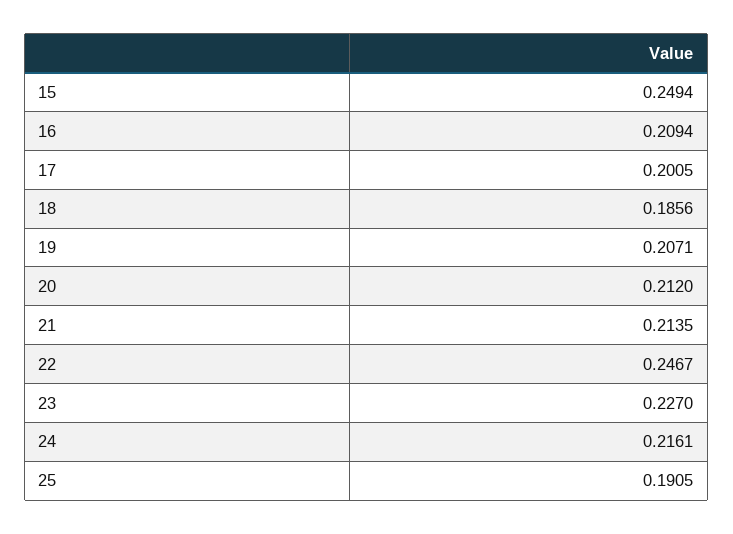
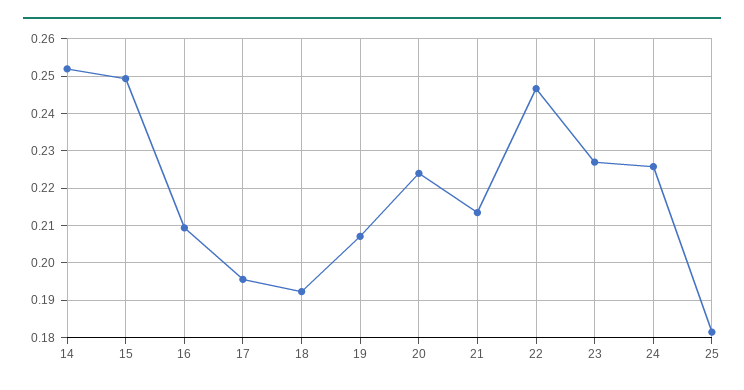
  {
    "15": 0.2494,
    "16": 0.2094,
-   "17": 0.2005,
+   "17": 0.196,
-   "18": 0.1856,
+   "18": 0.192,
    "19": 0.2071,
-   "20": 0.212,
+   "20": 0.224,
    "21": 0.2135,
    "22": 0.2467,
    "23": 0.227,
-   "24": 0.2161,
+   "24": 0.226,
-   "25": 0.1905
+   "25": 0.182,
+   "14": 0.252
  }

